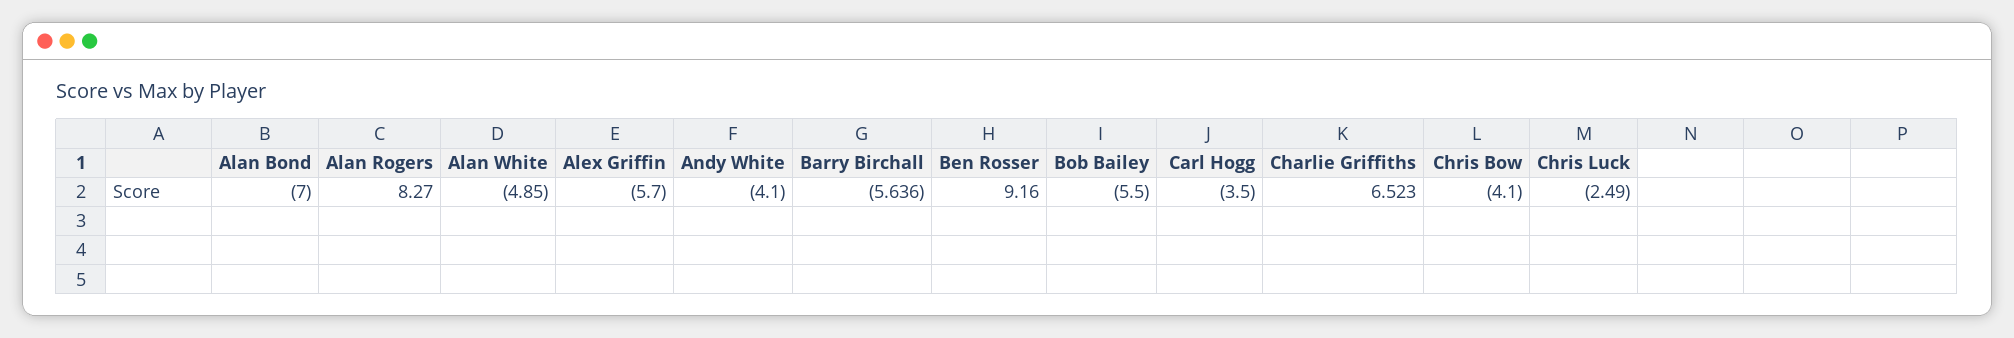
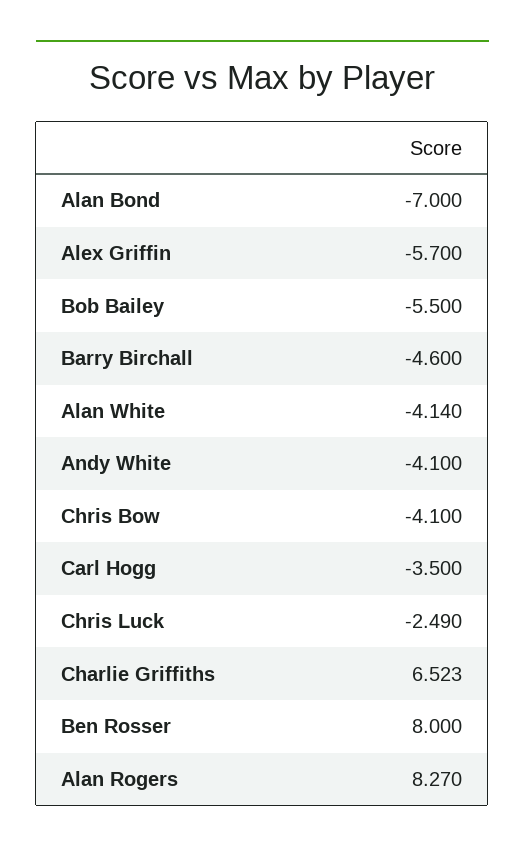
  {
    "Alan Bond": -7,
    "Alan Rogers": 8.27,
-   "Alan White": -4.85,
+   "Alan White": -4.14,
    "Alex Griffin": -5.7,
    "Andy White": -4.1,
-   "Barry Birchall": -5.636,
+   "Barry Birchall": -4.6,
-   "Ben Rosser": 9.16,
+   "Ben Rosser": 8,
    "Bob Bailey": -5.5,
    "Carl Hogg": -3.5,
    "Charlie Griffiths": 6.523,
    "Chris Bow": -4.1,
    "Chris Luck": -2.49
  }

